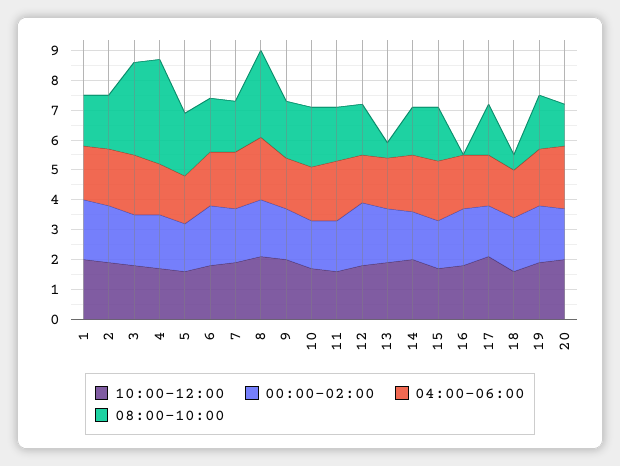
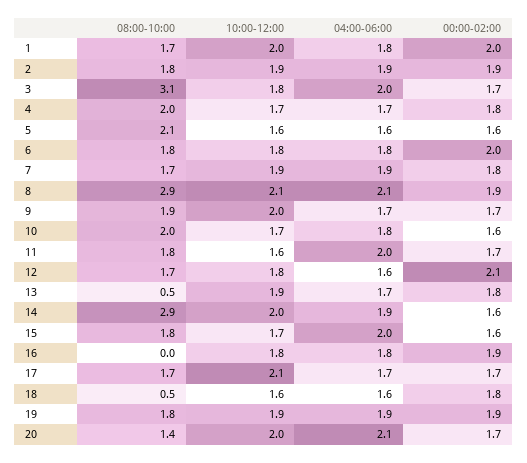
  {
    "10:00-12:00": {
      "1": 2,
      "2": 1.9,
      "3": 1.8,
      "4": 1.7,
      "5": 1.6,
      "6": 1.8,
      "7": 1.9,
      "8": 2.1,
      "9": 2,
      "10": 1.7,
      "11": 1.6,
      "12": 1.8,
      "13": 1.9,
      "14": 2,
      "15": 1.7,
      "16": 1.8,
      "17": 2.1,
      "18": 1.6,
      "19": 1.9,
      "20": 2
    },
    "00:00-02:00": {
      "1": 2,
      "2": 1.9,
      "3": 1.7,
      "4": 1.8,
      "5": 1.6,
      "6": 2,
      "7": 1.8,
      "8": 1.9,
      "9": 1.7,
      "10": 1.6,
      "11": 1.7,
      "12": 2.1,
      "13": 1.8,
      "14": 1.6,
      "15": 1.6,
      "16": 1.9,
      "17": 1.7,
      "18": 1.8,
      "19": 1.9,
      "20": 1.7
    },
    "04:00-06:00": {
      "1": 1.8,
      "2": 1.9,
      "3": 2,
      "4": 1.7,
      "5": 1.6,
      "6": 1.8,
      "7": 1.9,
      "8": 2.1,
      "9": 1.7,
      "10": 1.8,
      "11": 2,
      "12": 1.6,
      "13": 1.7,
      "14": 1.9,
      "15": 2,
      "16": 1.8,
      "17": 1.7,
      "18": 1.6,
      "19": 1.9,
      "20": 2.1
    },
    "08:00-10:00": {
      "1": 1.7,
      "2": 1.8,
      "3": 3.1,
-     "4": 3.5,
+     "4": 2,
      "5": 2.1,
      "6": 1.8,
      "7": 1.7,
      "8": 2.9,
      "9": 1.9,
      "10": 2,
      "11": 1.8,
      "12": 1.7,
      "13": 0.5,
-     "14": 1.5,
+     "14": 2.9,
      "15": 1.8,
      "16": 0,
      "17": 1.7,
      "18": 0.5,
      "19": 1.8,
      "20": 1.4
    }
  }

